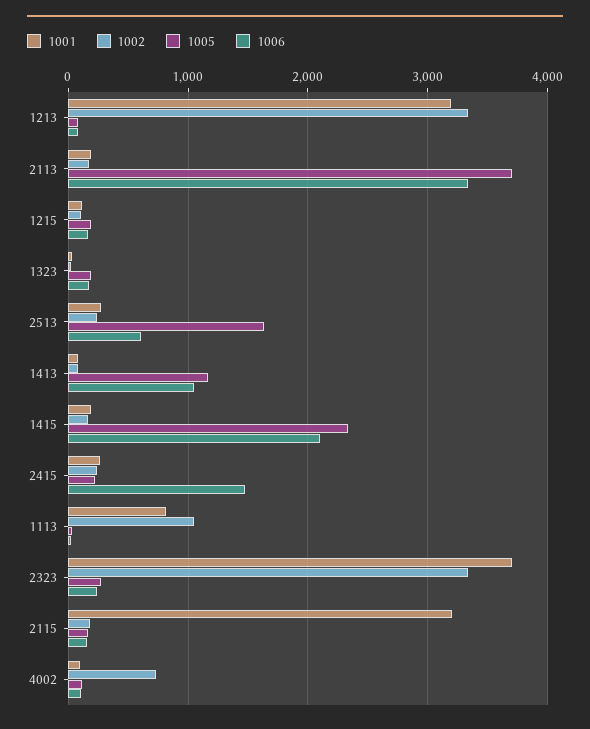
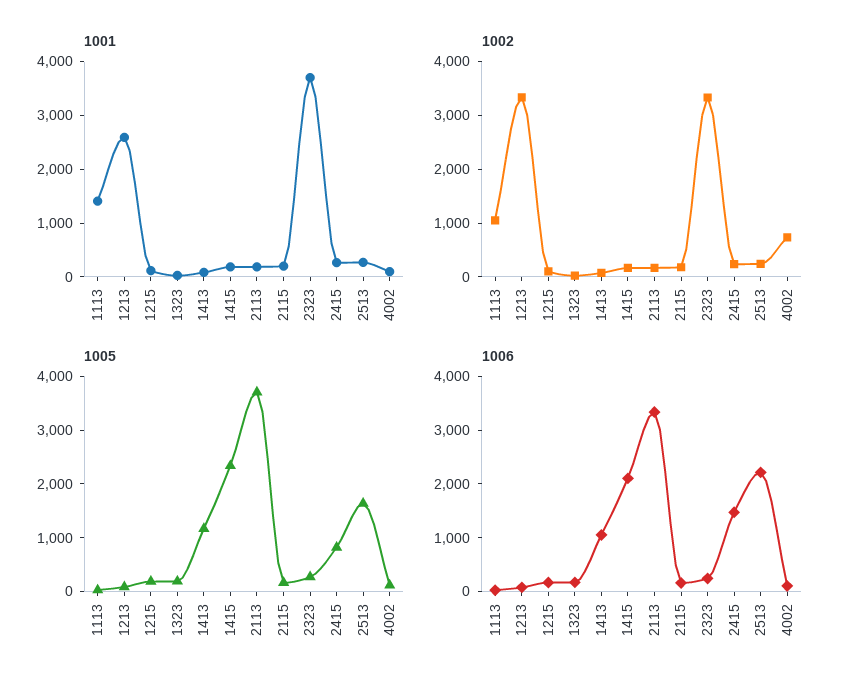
  {
    "1001": {
-     "1213": 3200,
+     "1213": 2600,
      "2113": 200,
      "1215": 100,
      "1323": 0,
      "2513": 300,
      "1413": 100,
      "1415": 200,
      "2415": 300,
-     "1113": 800,
+     "1113": 1400,
      "2323": 3700,
-     "2115": 3200,
+     "2115": 200,
      "4002": 100
    },
    "1002": {
      "1213": 3300,
      "2113": 200,
      "1215": 100,
      "1323": 0,
      "2513": 200,
      "1413": 100,
      "1415": 200,
      "2415": 200,
      "1113": 1100,
      "2323": 3300,
      "2115": 200,
      "4002": 700
    },
    "1005": {
      "1213": 100,
      "2113": 3700,
      "1215": 200,
      "1323": 200,
      "2513": 1600,
      "1413": 1200,
      "1415": 2300,
-     "2415": 200,
+     "2415": 800,
      "1113": 0,
      "2323": 300,
      "2115": 200,
      "4002": 100
    },
    "1006": {
      "1213": 100,
      "2113": 3300,
      "1215": 200,
      "1323": 200,
-     "2513": 600,
+     "2513": 2200,
      "1413": 1100,
      "1415": 2100,
      "2415": 1500,
      "1113": 0,
      "2323": 200,
      "2115": 200,
      "4002": 100
    }
  }

